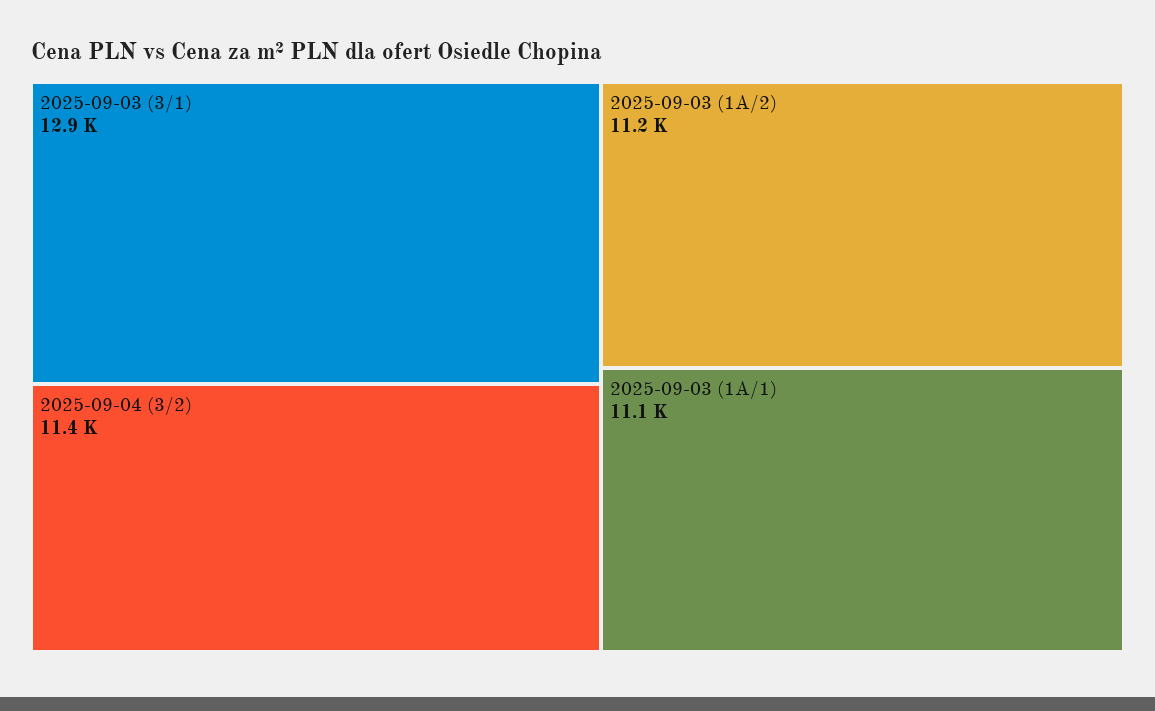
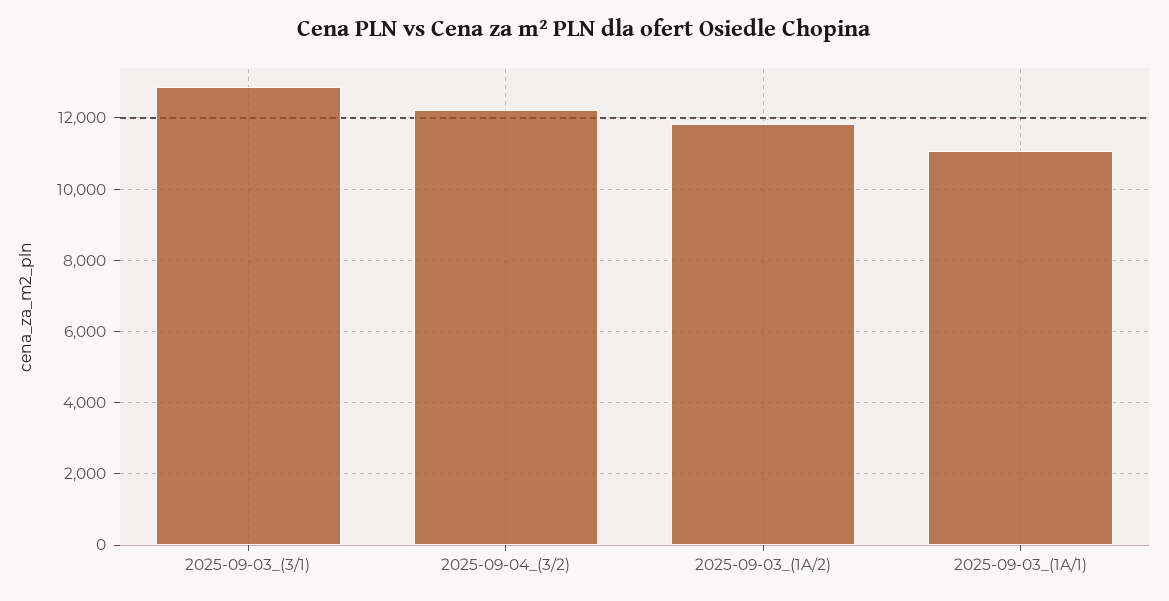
  {
    "2025-09-03 (3/1)": 12900,
-   "2025-09-04 (3/2)": 11400,
+   "2025-09-04 (3/2)": 12200,
-   "2025-09-03 (1A/2)": 11200,
+   "2025-09-03 (1A/2)": 11800,
    "2025-09-03 (1A/1)": 11100
  }

